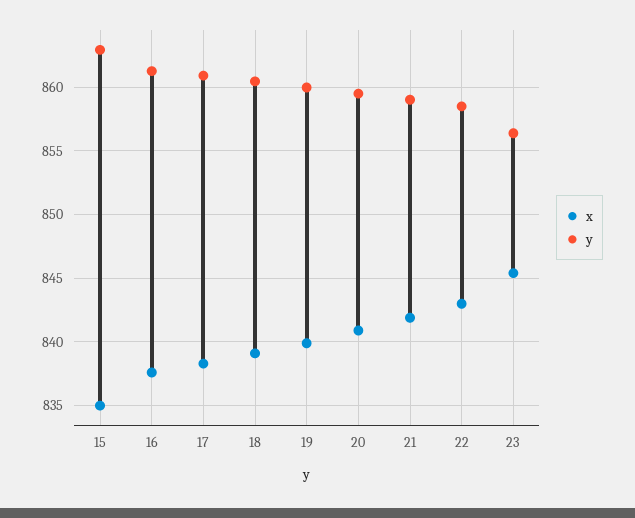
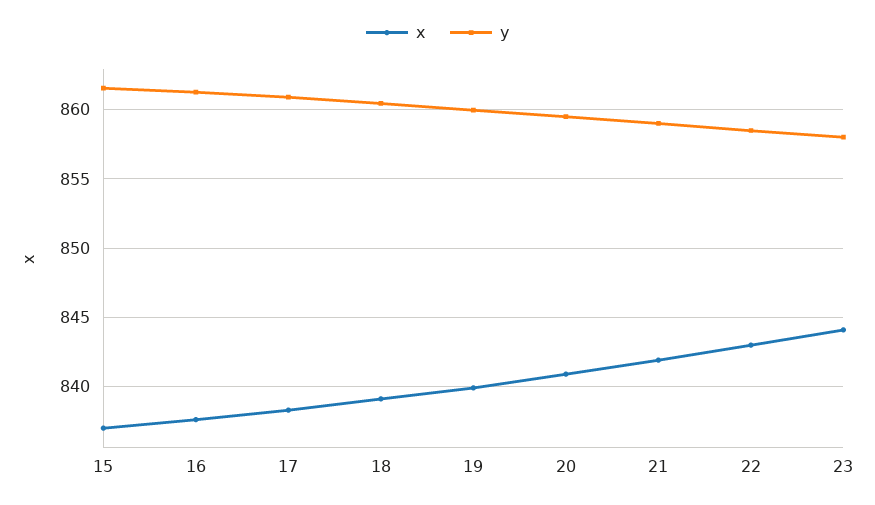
  {
    "x": {
-     "15": 835,
+     "15": 837,
      "16": 837.5,
      "17": 838.5,
      "18": 839,
      "19": 840,
      "20": 841,
      "21": 842,
      "22": 843,
-     "23": 845.5
+     "23": 844
    },
    "y": {
-     "15": 863,
+     "15": 861.5,
      "16": 861.5,
      "17": 861,
      "18": 860.5,
      "19": 860,
      "20": 859.5,
      "21": 859,
      "22": 858.5,
-     "23": 856.5
+     "23": 858
    }
  }

